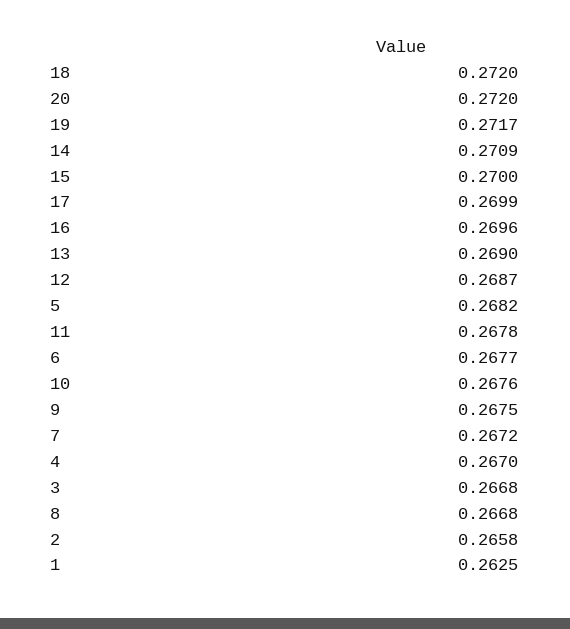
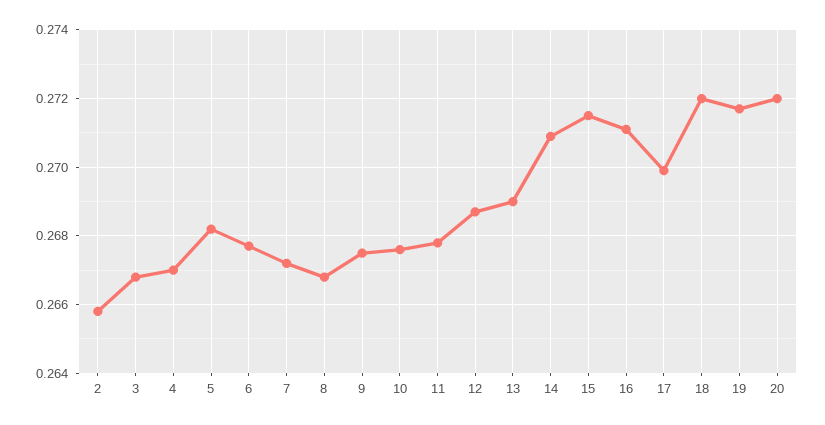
  {
    "18": 0.272,
    "20": 0.272,
    "19": 0.2717,
    "14": 0.2709,
-   "15": 0.27,
+   "15": 0.2715,
    "17": 0.2699,
-   "16": 0.2696,
+   "16": 0.271,
    "13": 0.269,
    "12": 0.2687,
    "5": 0.2682,
    "11": 0.2678,
    "6": 0.2677,
    "10": 0.2676,
    "9": 0.2675,
    "7": 0.2672,
    "4": 0.267,
    "3": 0.2668,
    "8": 0.2668,
-   "2": 0.2658,
+   "2": 0.2658
-   "1": 0.2625
  }

